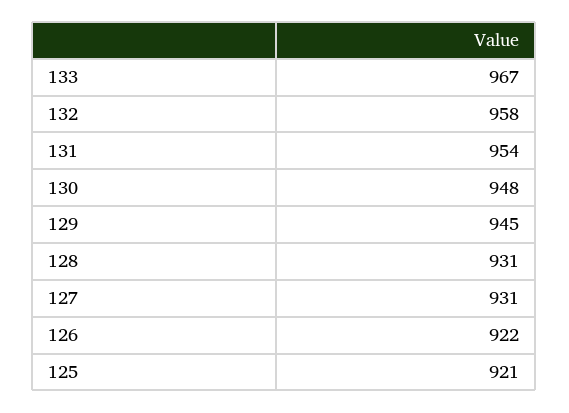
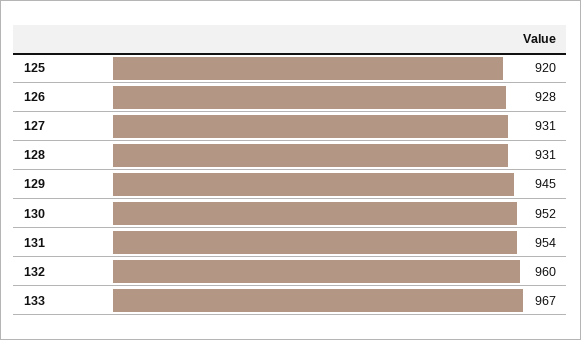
  {
    "133": 967,
-   "132": 958,
+   "132": 960,
    "131": 954,
-   "130": 948,
+   "130": 952,
    "129": 945,
    "128": 931,
    "127": 931,
-   "126": 922,
+   "126": 928,
-   "125": 921
+   "125": 920
  }

